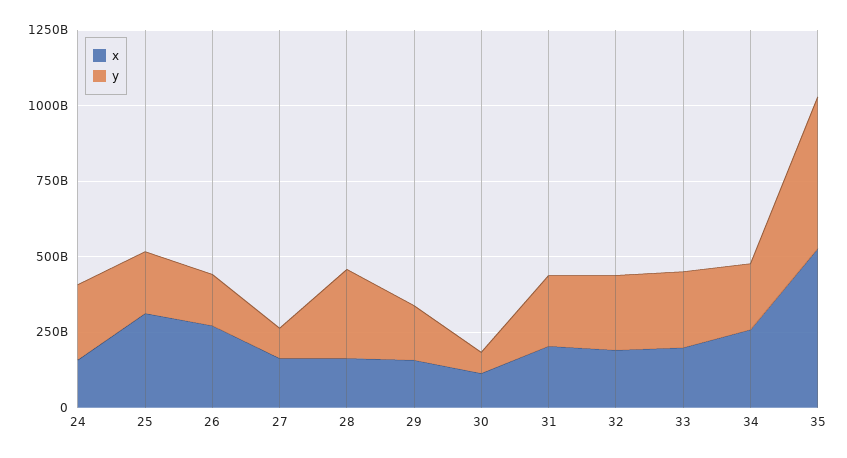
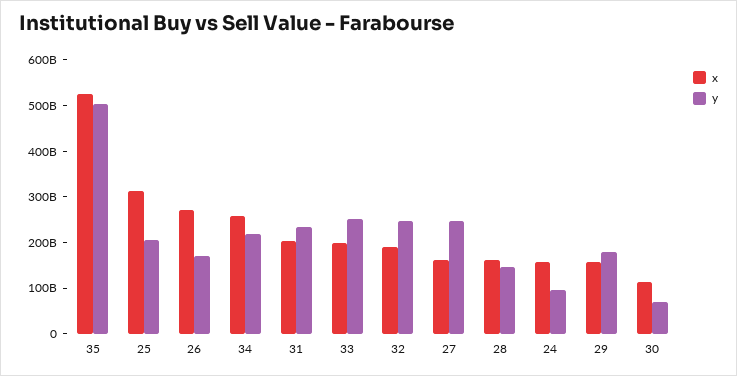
  {
    "x": {
      "24": 160000000000,
      "25": 320000000000,
      "26": 280000000000,
      "27": 160000000000,
      "28": 160000000000,
      "29": 160000000000,
      "30": 120000000000,
      "31": 200000000000,
      "32": 200000000000,
      "33": 200000000000,
      "34": 260000000000,
      "35": 520000000000
    },
    "y": {
-     "24": 250000000000,
+     "24": 100000000000,
      "25": 200000000000,
      "26": 160000000000,
-     "27": 100000000000,
+     "27": 240000000000,
-     "28": 300000000000,
+     "28": 140000000000,
      "29": 180000000000,
      "30": 60000000000,
      "31": 240000000000,
      "32": 240000000000,
      "33": 260000000000,
      "34": 220000000000,
      "35": 500000000000
    }
  }

